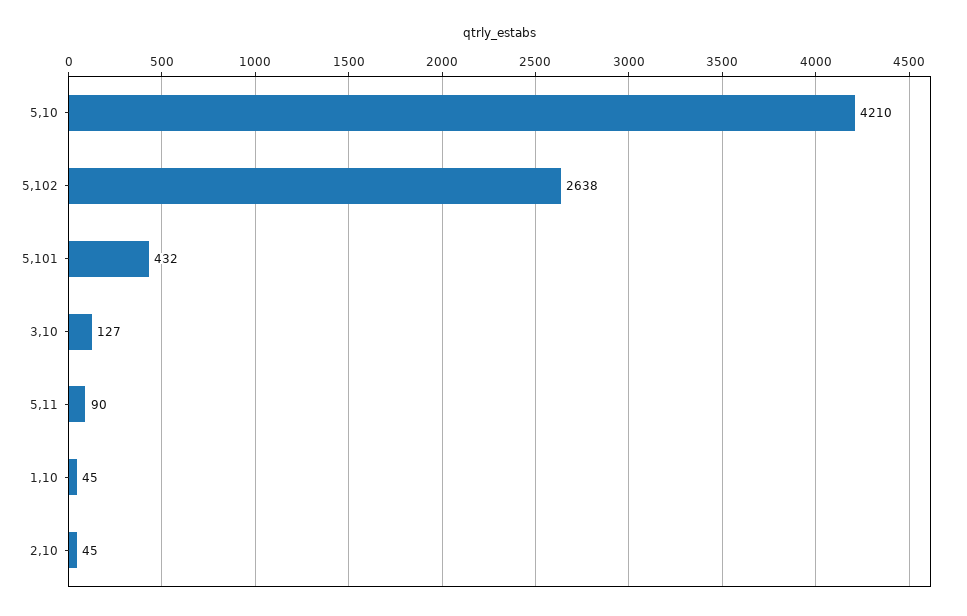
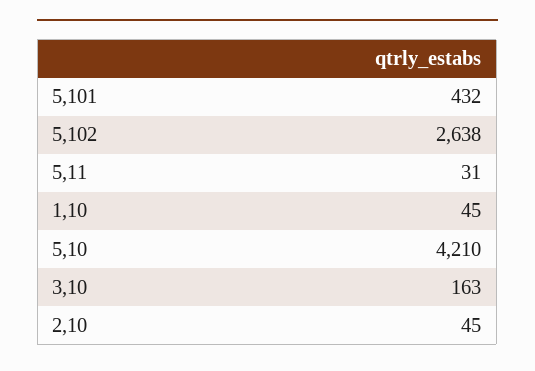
  {
    "5,10": 4210,
    "5,102": 2638,
    "5,101": 432,
-   "3,10": 127,
+   "3,10": 163,
-   "5,11": 90,
+   "5,11": 31,
    "1,10": 45,
    "2,10": 45
  }

